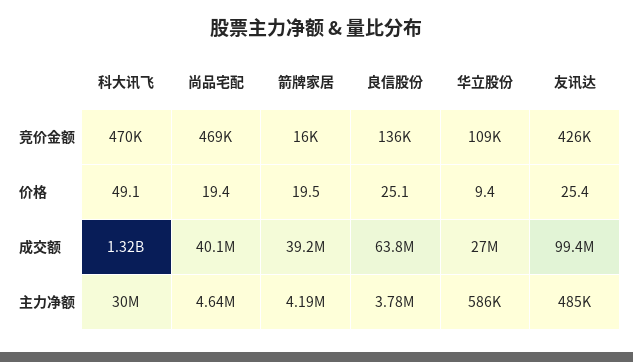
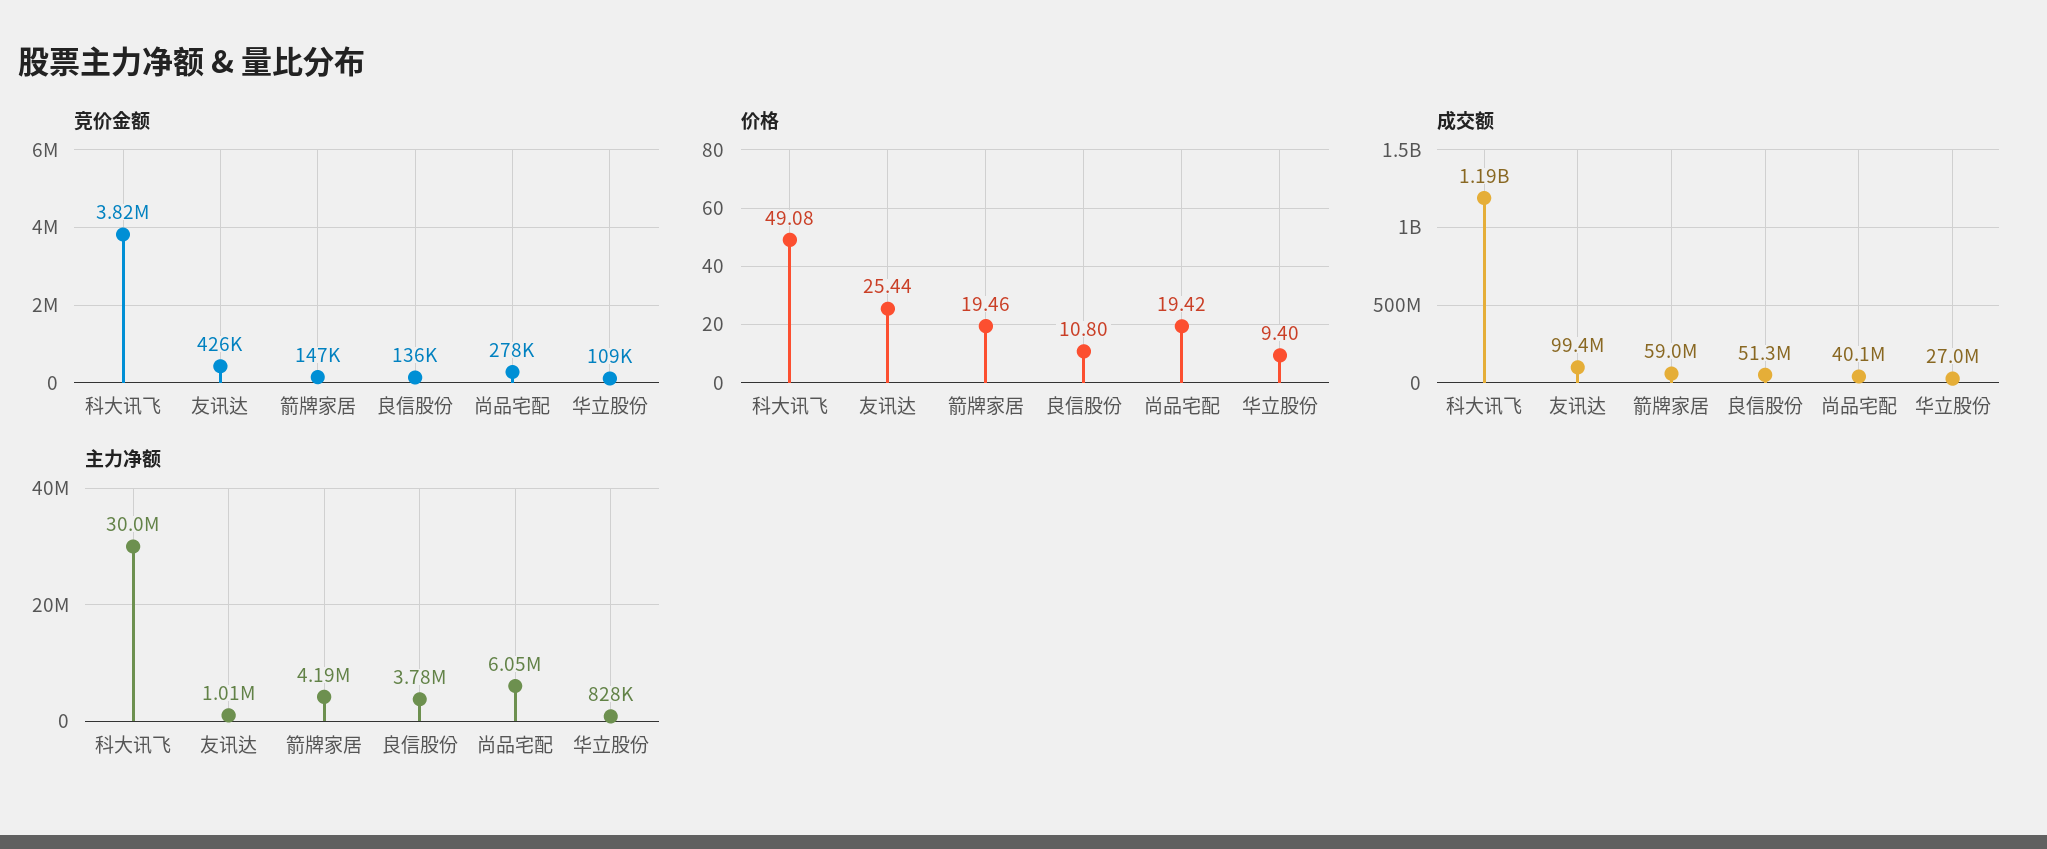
  {
    "竞价金额": {
-     "科大讯飞": 470000,
+     "科大讯飞": 3820000,
-     "尚品宅配": 469000,
+     "尚品宅配": 278000,
-     "箭牌家居": 16000,
+     "箭牌家居": 147000,
      "良信股份": 136000,
      "华立股份": 109000,
      "友讯达": 426000
    },
    "价格": {
      "科大讯飞": 49.08,
      "尚品宅配": 19.42,
      "箭牌家居": 19.46,
-     "良信股份": 25.1,
+     "良信股份": 10.8,
      "华立股份": 9.4,
      "友讯达": 25.44
    },
    "成交额": {
-     "科大讯飞": 1320000000,
+     "科大讯飞": 1190000000,
      "尚品宅配": 40100000,
-     "箭牌家居": 39200000,
+     "箭牌家居": 59000000,
-     "良信股份": 63800000,
+     "良信股份": 51300000,
      "华立股份": 27000000,
      "友讯达": 99400000
    },
    "主力净额": {
      "科大讯飞": 30000000,
-     "尚品宅配": 4640000,
+     "尚品宅配": 6050000,
      "箭牌家居": 4190000,
      "良信股份": 3780000,
-     "华立股份": 586000,
+     "华立股份": 828000,
-     "友讯达": 485000
+     "友讯达": 1010000
    }
  }

